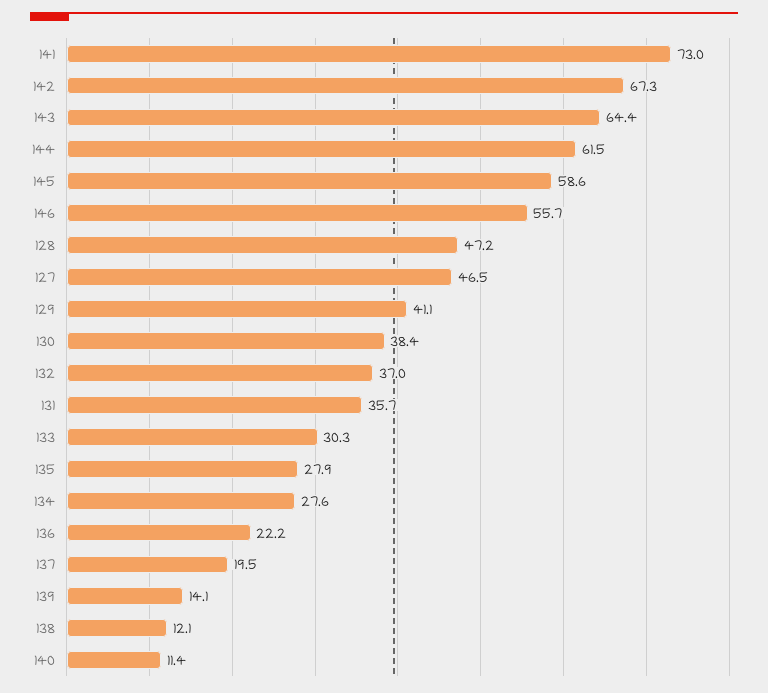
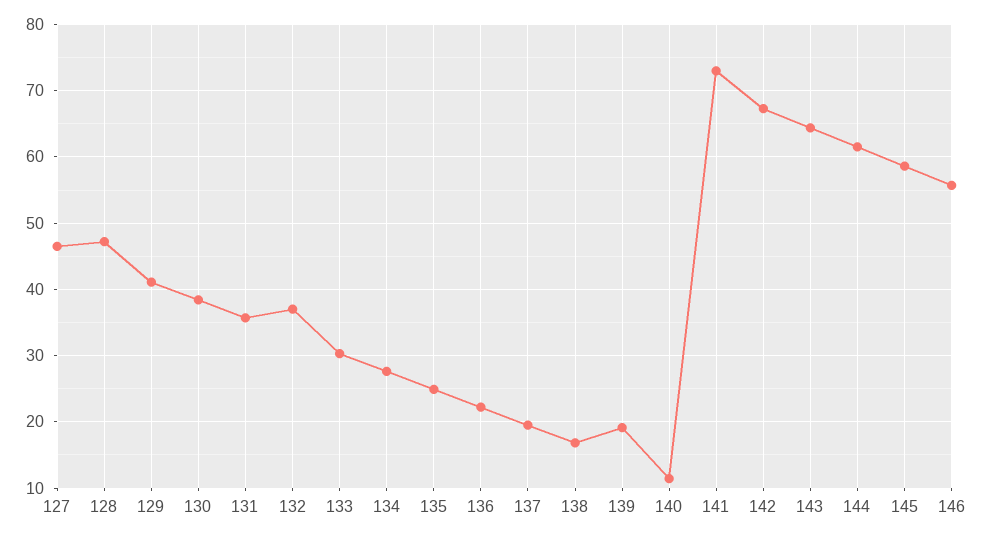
  {
    "141": 73,
    "142": 67.3,
    "143": 64.4,
    "144": 61.5,
    "145": 58.6,
    "146": 55.7,
    "128": 47.2,
    "127": 46.5,
    "129": 41.1,
    "130": 38.4,
    "132": 37,
    "131": 35.7,
    "133": 30.3,
-   "135": 27.9,
+   "135": 25,
    "134": 27.6,
    "136": 22.2,
    "137": 19.5,
-   "139": 14.1,
+   "139": 19,
-   "138": 12.1,
+   "138": 17,
    "140": 11.4
  }

